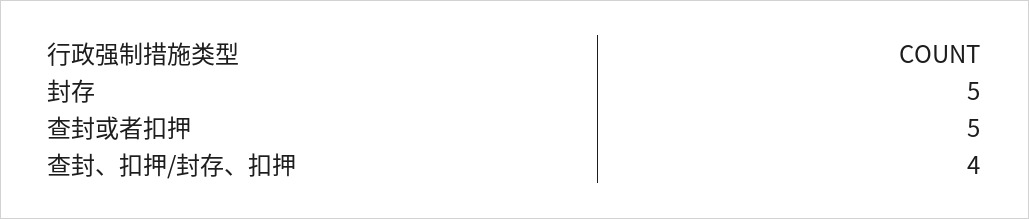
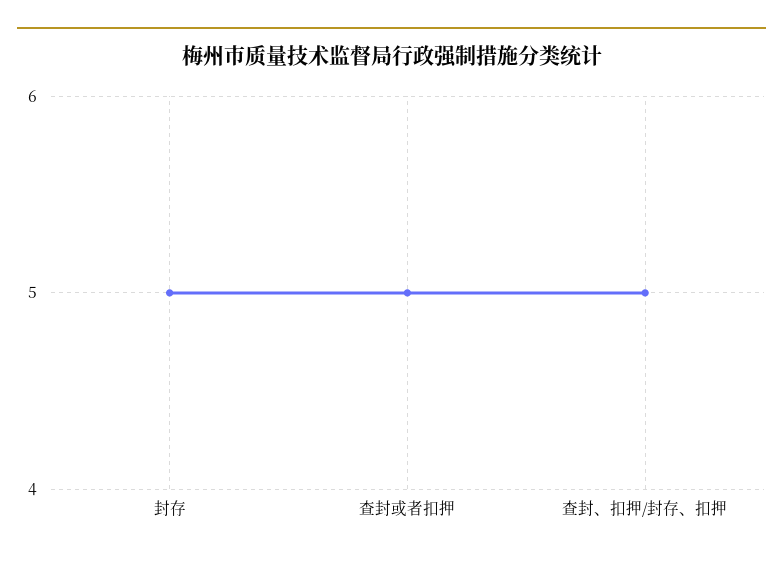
  {
    "封存": 5,
    "查封或者扣押": 5,
-   "查封、扣押/封存、扣押": 4
+   "查封、扣押/封存、扣押": 5
  }

